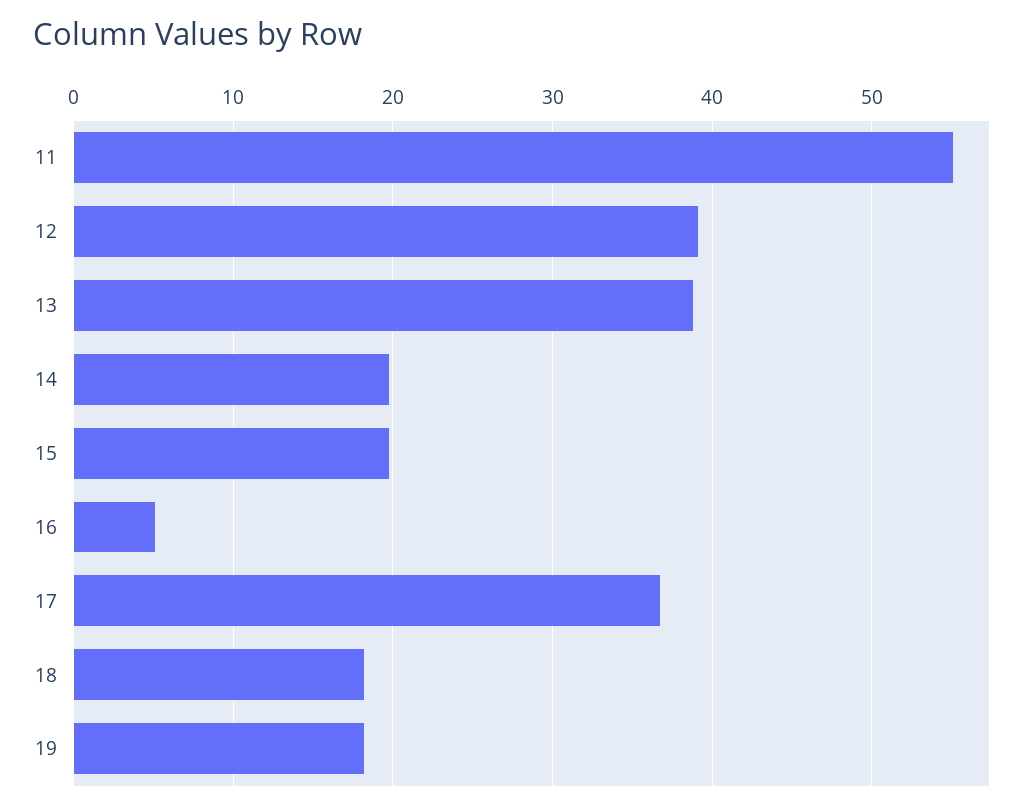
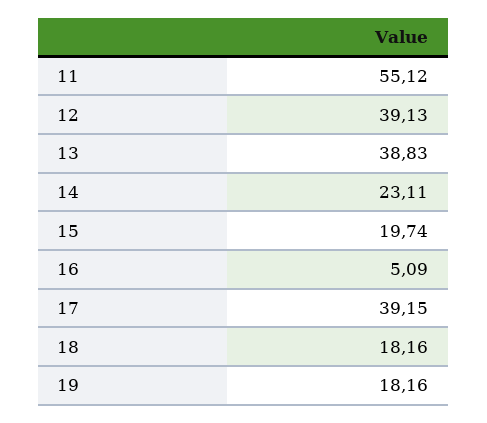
  {
    "11": 55.12,
    "12": 39.13,
    "13": 38.83,
-   "14": 20,
+   "14": 23.11,
    "15": 19.74,
    "16": 5.09,
-   "17": 37,
+   "17": 39.15,
    "18": 18.16,
    "19": 18.16
  }

